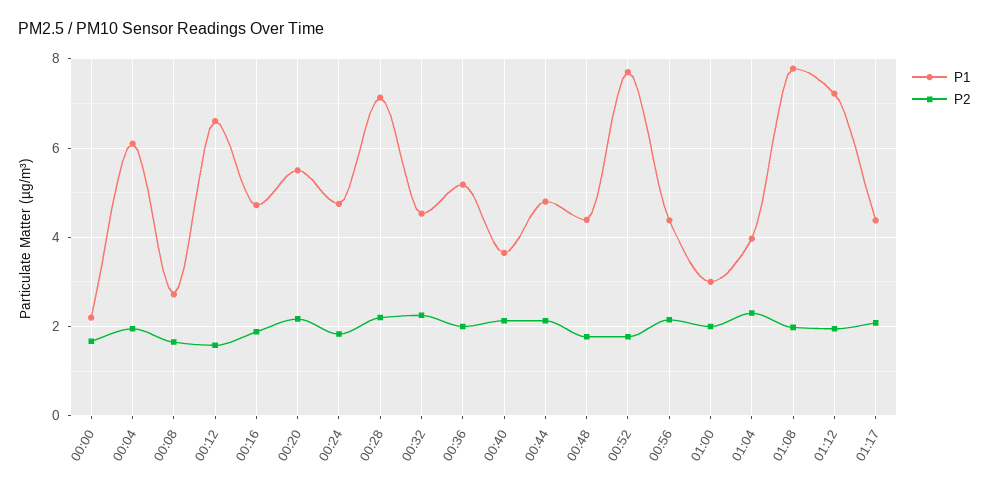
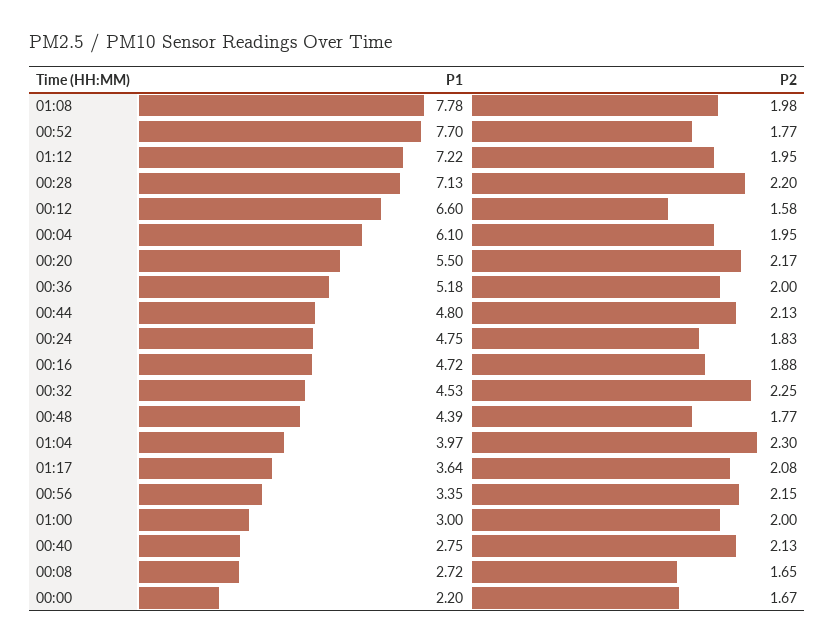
  {
    "P1": {
      "00:00": 2.2,
      "00:04": 6.1,
      "00:08": 2.72,
      "00:12": 6.6,
      "00:16": 4.72,
      "00:20": 5.5,
      "00:24": 4.75,
      "00:28": 7.13,
      "00:32": 4.53,
      "00:36": 5.18,
-     "00:40": 3.6,
+     "00:40": 2.75,
      "00:44": 4.8,
      "00:48": 4.39,
      "00:52": 7.7,
-     "00:56": 4.4,
+     "00:56": 3.35,
      "01:00": 3,
      "01:04": 3.97,
      "01:08": 7.78,
      "01:12": 7.22,
-     "01:17": 4.4
+     "01:17": 3.64
    },
    "P2": {
      "00:00": 1.67,
      "00:04": 1.95,
      "00:08": 1.65,
      "00:12": 1.58,
      "00:16": 1.88,
      "00:20": 2.17,
      "00:24": 1.83,
      "00:28": 2.2,
      "00:32": 2.25,
      "00:36": 2,
      "00:40": 2.13,
      "00:44": 2.13,
      "00:48": 1.77,
      "00:52": 1.77,
      "00:56": 2.15,
      "01:00": 2,
      "01:04": 2.3,
      "01:08": 1.98,
      "01:12": 1.95,
      "01:17": 2.08
    }
  }

